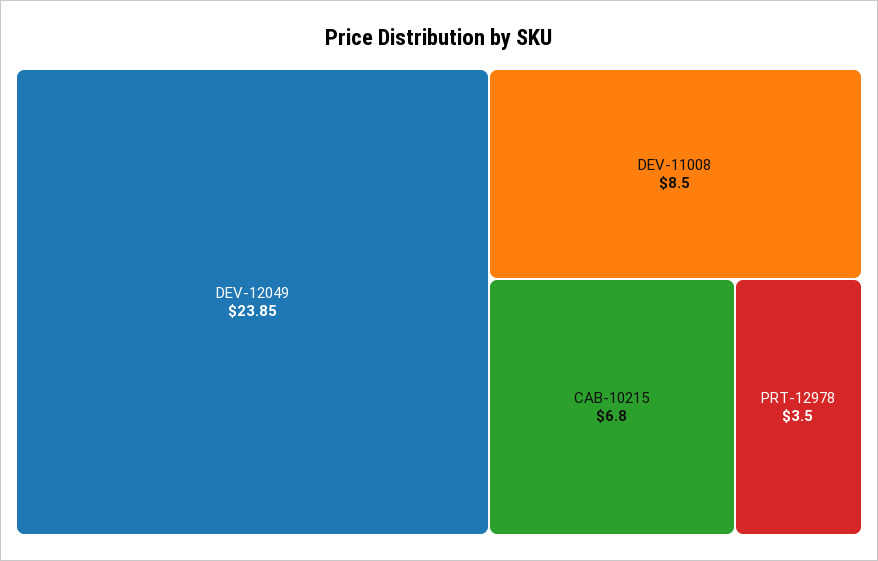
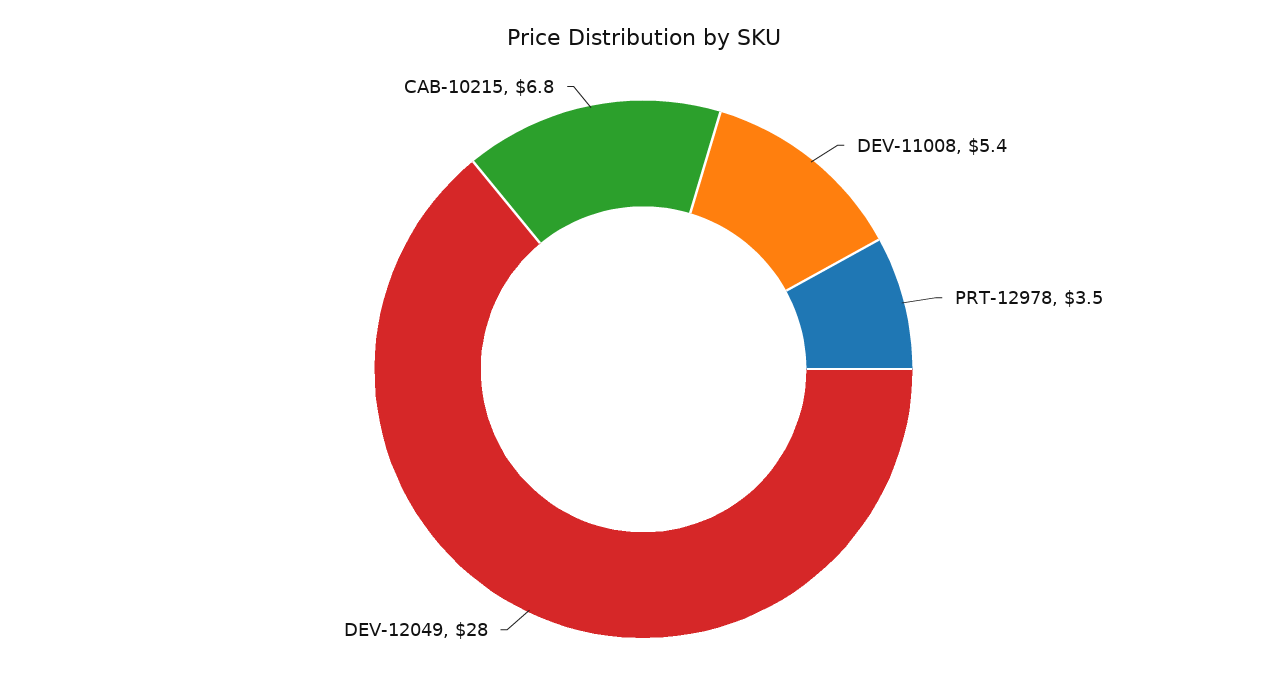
  {
-   "DEV-12049": 23.85,
+   "DEV-12049": 28,
-   "DEV-11008": 8.5,
+   "DEV-11008": 5.4,
    "CAB-10215": 6.8,
    "PRT-12978": 3.5
  }

